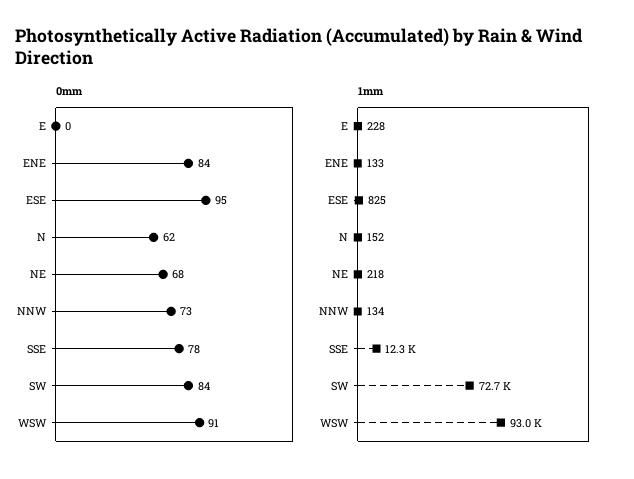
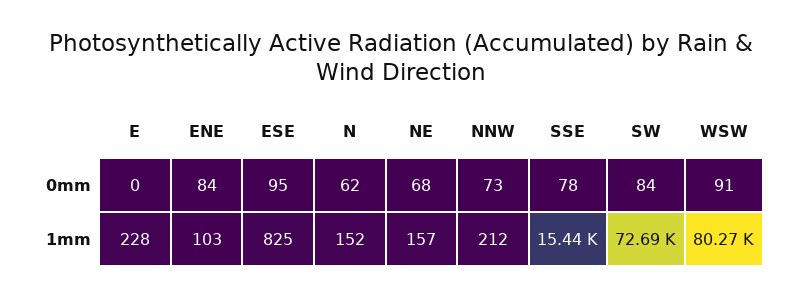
  {
    "0mm": {
      "E": 0,
      "ENE": 84,
      "ESE": 95,
      "N": 62,
      "NE": 68,
      "NNW": 73,
      "SSE": 78,
      "SW": 84,
      "WSW": 91
    },
    "1mm": {
      "E": 228,
-     "ENE": 133,
+     "ENE": 103,
      "ESE": 825,
      "N": 152,
-     "NE": 218,
+     "NE": 157,
-     "NNW": 134,
+     "NNW": 212,
-     "SSE": 12300,
+     "SSE": 15440,
      "SW": 72690,
-     "WSW": 93000
+     "WSW": 80270
    }
  }

